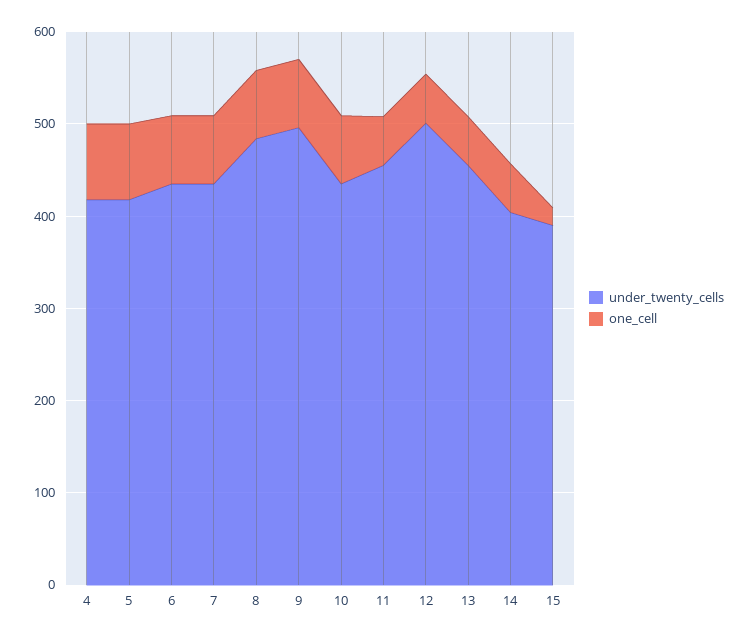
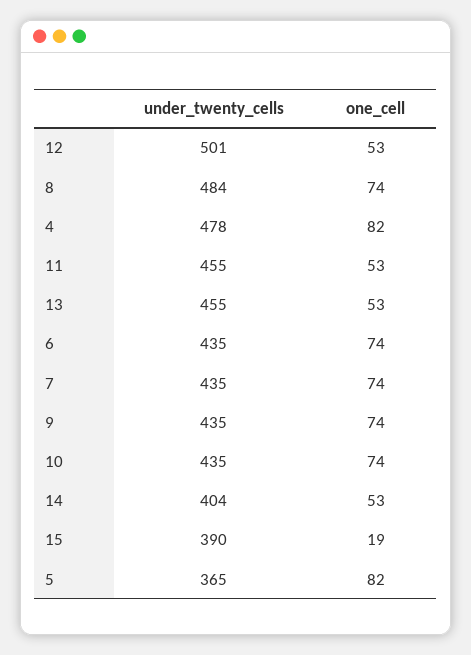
  {
    "under_twenty_cells": {
-     "4": 420,
+     "4": 478,
-     "5": 420,
+     "5": 365,
      "6": 435,
      "7": 435,
      "8": 484,
-     "9": 500,
+     "9": 435,
      "10": 435,
      "11": 455,
      "12": 501,
      "13": 455,
      "14": 404,
      "15": 390
    },
    "one_cell": {
      "4": 82,
      "5": 82,
      "6": 74,
      "7": 74,
      "8": 74,
      "9": 74,
      "10": 74,
      "11": 53,
      "12": 53,
      "13": 53,
      "14": 53,
      "15": 19
    }
  }

